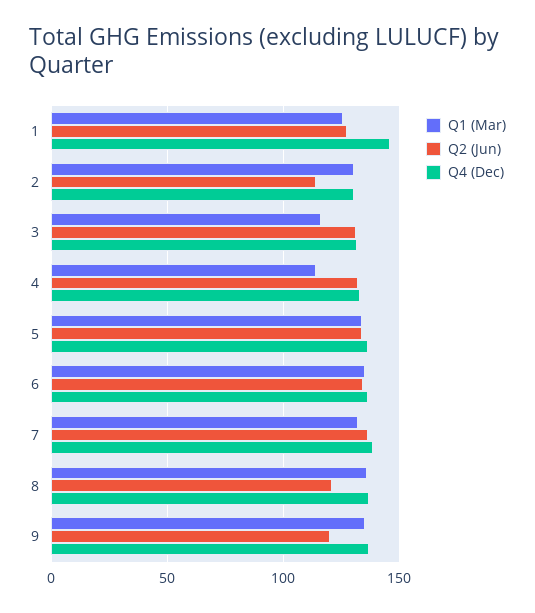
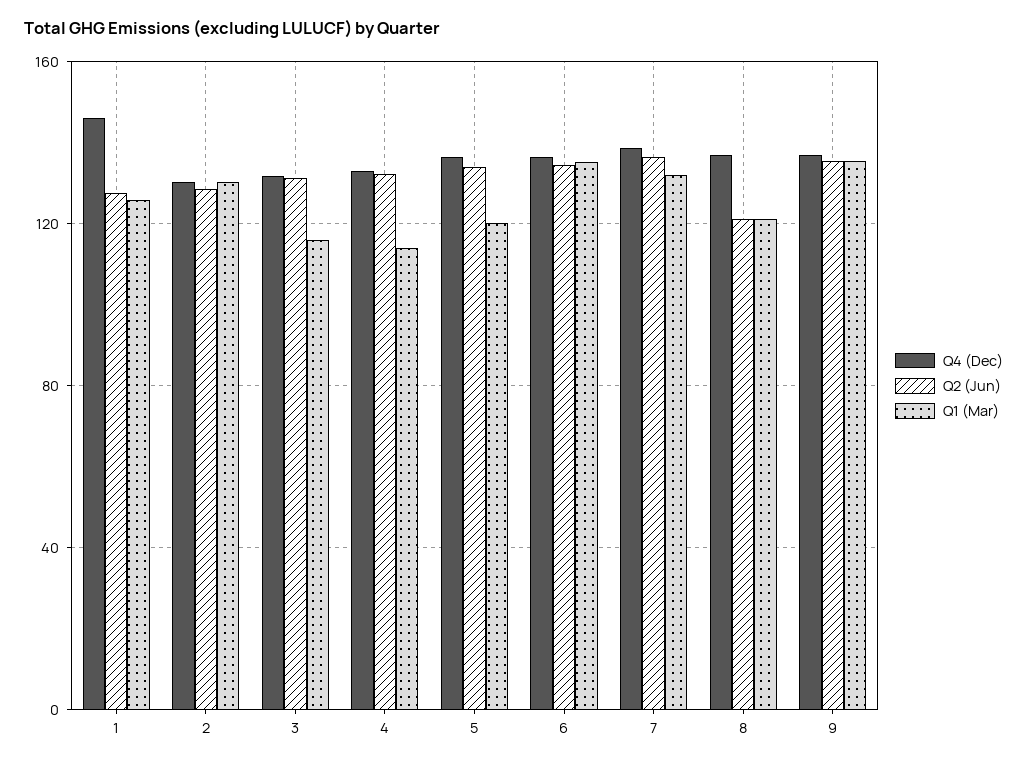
  {
    "Q1 (Mar)": {
      "1": 125,
      "2": 130,
      "3": 115,
      "4": 115,
-     "5": 135,
+     "5": 120,
      "6": 135,
      "7": 130,
-     "8": 135,
+     "8": 120,
      "9": 135
    },
    "Q2 (Jun)": {
      "1": 130,
-     "2": 115,
+     "2": 130,
      "3": 130,
      "4": 130,
      "5": 135,
      "6": 135,
      "7": 135,
      "8": 120,
-     "9": 120
+     "9": 135
    },
    "Q4 (Dec)": {
      "1": 145,
      "2": 130,
      "3": 130,
      "4": 135,
      "5": 135,
      "6": 135,
      "7": 140,
      "8": 135,
      "9": 135
    }
  }

